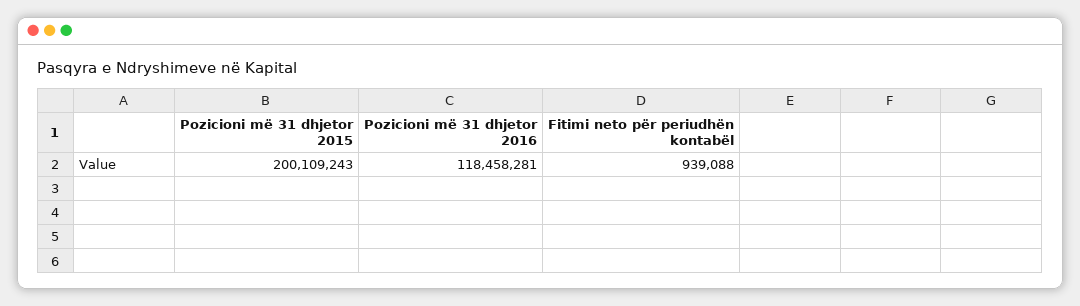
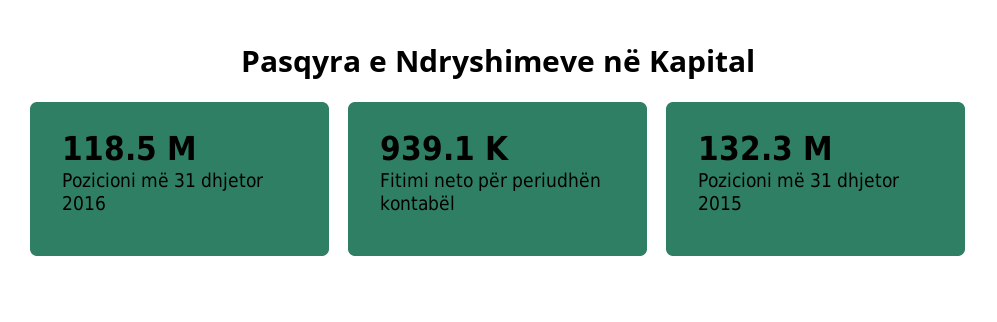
  {
-   "Pozicioni më 31 dhjetor 2015": 200109243,
+   "Pozicioni më 31 dhjetor 2015": 132300000,
    "Pozicioni më 31 dhjetor 2016": 118458281,
    "Fitimi neto për periudhën kontabël": 939088
  }

